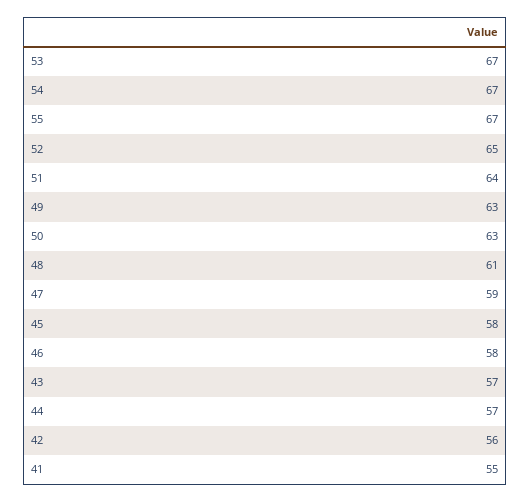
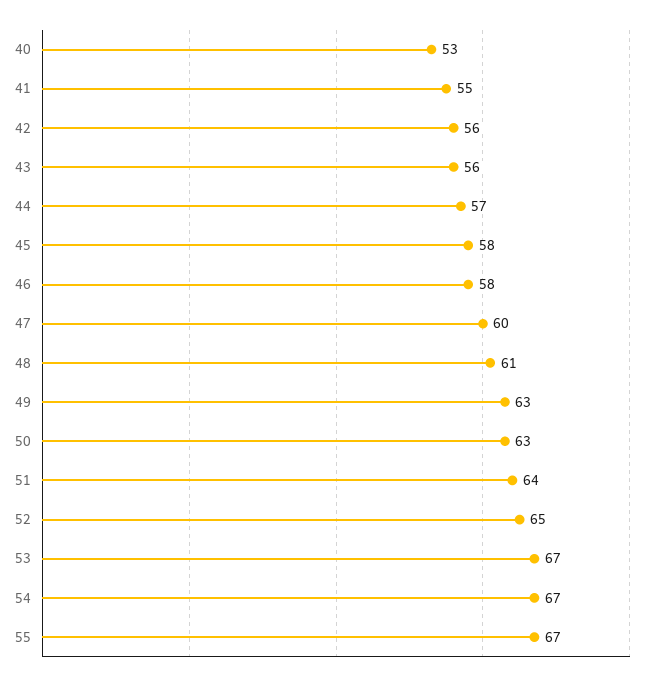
  {
    "53": 67,
    "54": 67,
    "55": 67,
    "52": 65,
    "51": 64,
    "49": 63,
    "50": 63,
    "48": 61,
-   "47": 59,
+   "47": 60,
    "45": 58,
    "46": 58,
-   "43": 57,
+   "43": 56,
    "44": 57,
    "42": 56,
-   "41": 55
+   "41": 55,
+   "40": 53
  }

